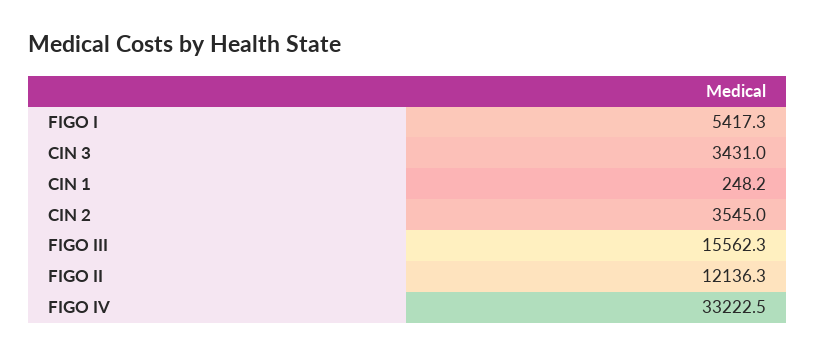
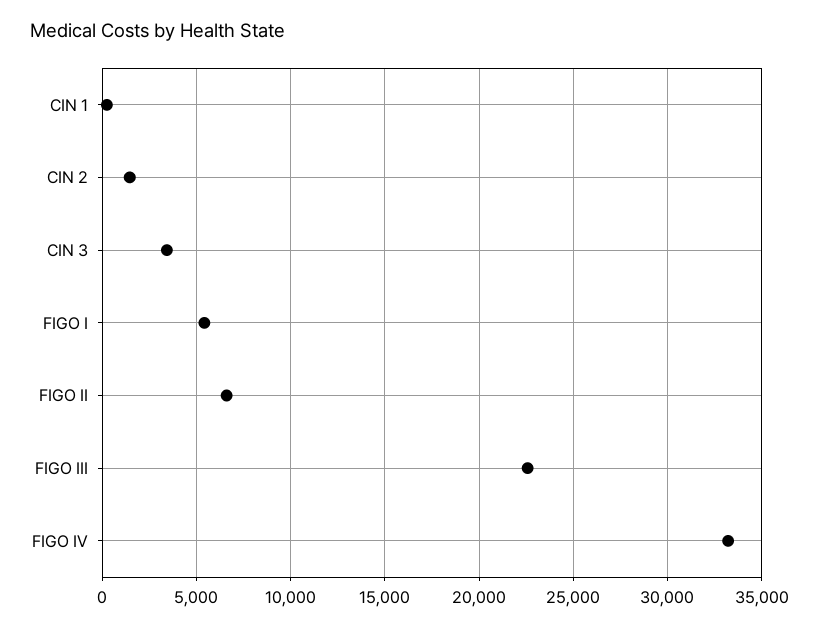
  {
    "FIGO I": 5417.3,
    "CIN 3": 3431,
    "CIN 1": 248.2,
-   "CIN 2": 3545,
+   "CIN 2": 1500,
-   "FIGO III": 15562.3,
+   "FIGO III": 22500,
-   "FIGO II": 12136.3,
+   "FIGO II": 6500,
    "FIGO IV": 33222.5
  }

